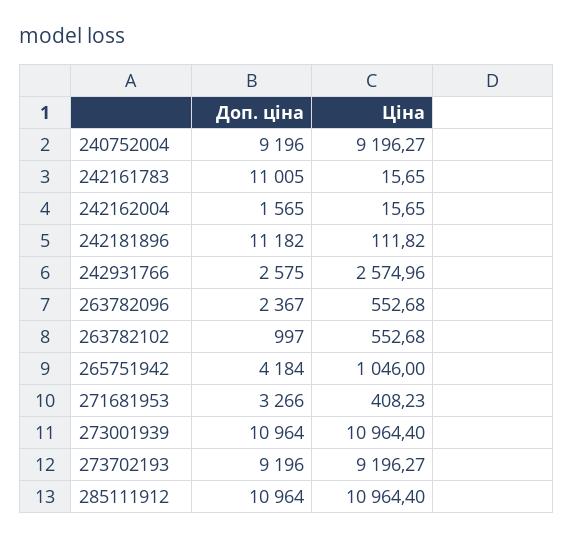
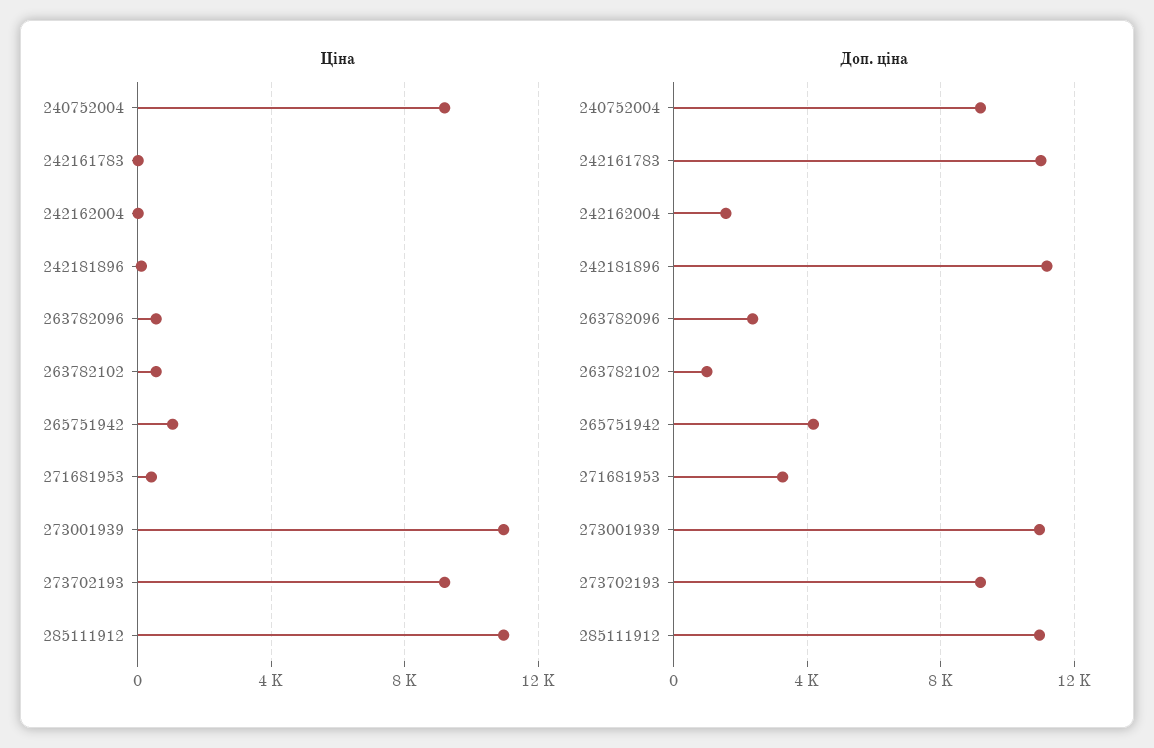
  {
    "Доп. ціна": {
      "240752004": 9196,
      "242161783": 11005,
      "242162004": 1565,
      "242181896": 11182,
-     "242931766": 2575,
      "263782096": 2367,
      "263782102": 997,
      "265751942": 4184,
      "271681953": 3266,
      "273001939": 10964,
      "273702193": 9196,
      "285111912": 10964
    },
    "Ціна": {
      "240752004": 9196.27,
      "242161783": 15.65,
      "242162004": 15.65,
      "242181896": 111.82,
-     "242931766": 2574.96,
      "263782096": 552.68,
      "263782102": 552.68,
      "265751942": 1046,
      "271681953": 408.23,
      "273001939": 10964.4,
      "273702193": 9196.27,
      "285111912": 10964.4
    }
  }

